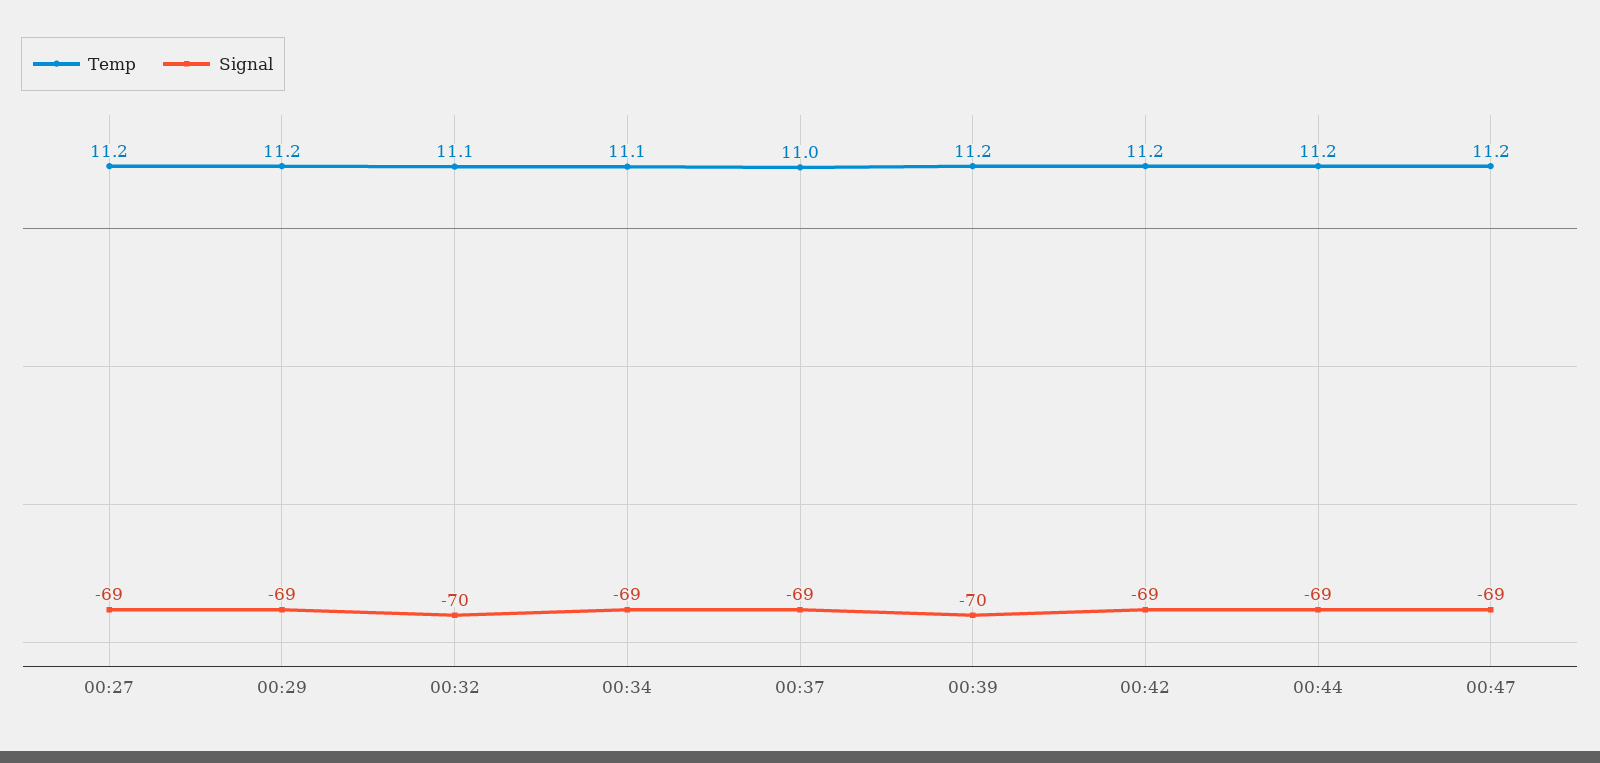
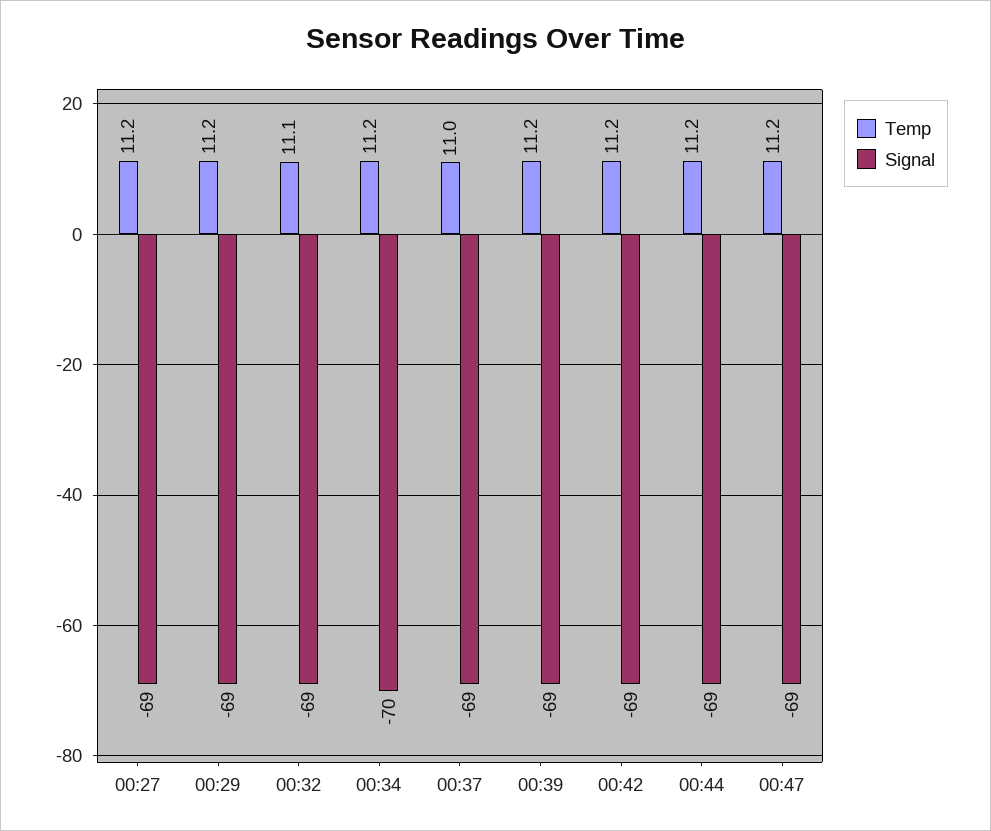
  {
    "Temp": {
      "00:27": 11.2,
      "00:29": 11.2,
      "00:32": 11.1,
-     "00:34": 11.1,
+     "00:34": 11.2,
      "00:37": 11,
      "00:39": 11.2,
      "00:42": 11.2,
      "00:44": 11.2,
      "00:47": 11.2
    },
    "Signal": {
      "00:27": -69,
      "00:29": -69,
-     "00:32": -70,
+     "00:32": -69,
-     "00:34": -69,
+     "00:34": -70,
      "00:37": -69,
-     "00:39": -70,
+     "00:39": -69,
      "00:42": -69,
      "00:44": -69,
      "00:47": -69
    }
  }

